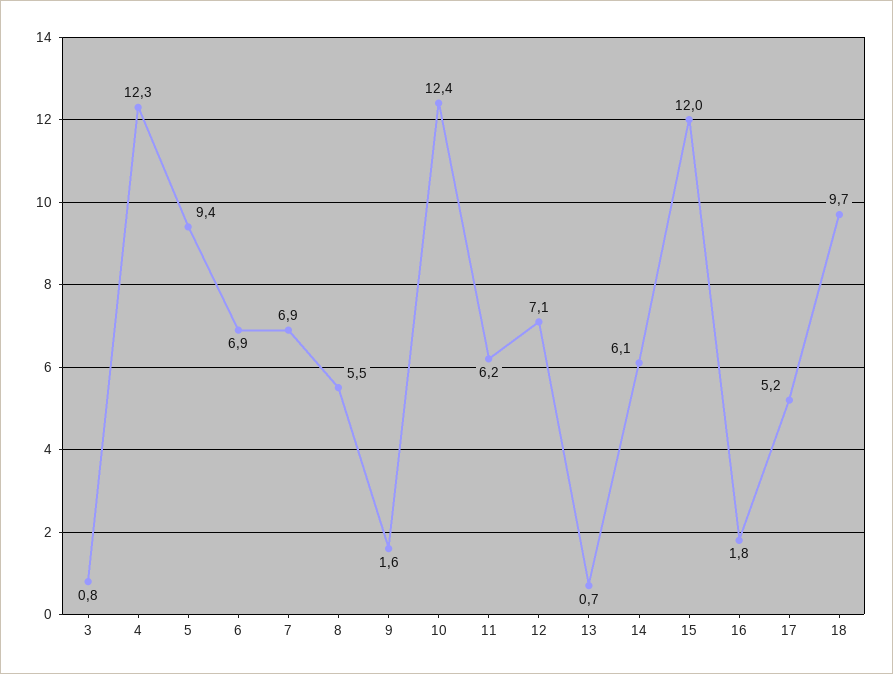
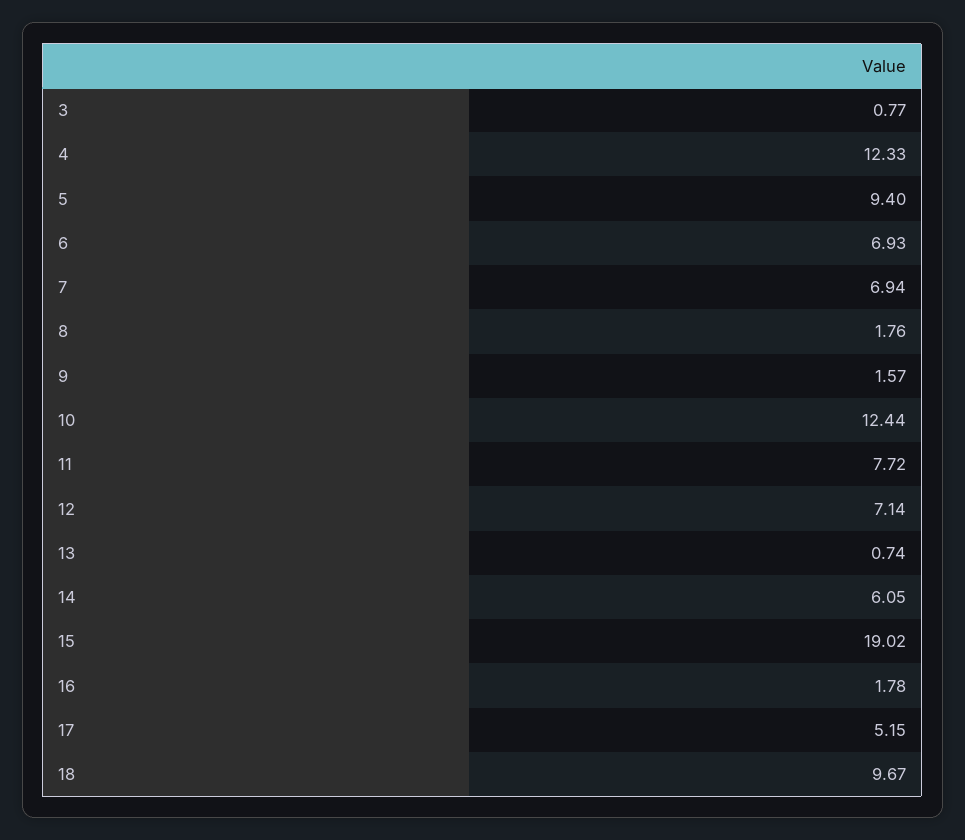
  {
    "3": 0.77,
    "4": 12.33,
    "5": 9.4,
    "6": 6.93,
    "7": 6.94,
-   "8": 5.5,
+   "8": 1.76,
    "9": 1.57,
    "10": 12.44,
-   "11": 6.2,
+   "11": 7.72,
    "12": 7.14,
    "13": 0.74,
    "14": 6.05,
-   "15": 12,
+   "15": 19.02,
    "16": 1.78,
    "17": 5.15,
    "18": 9.67
  }

